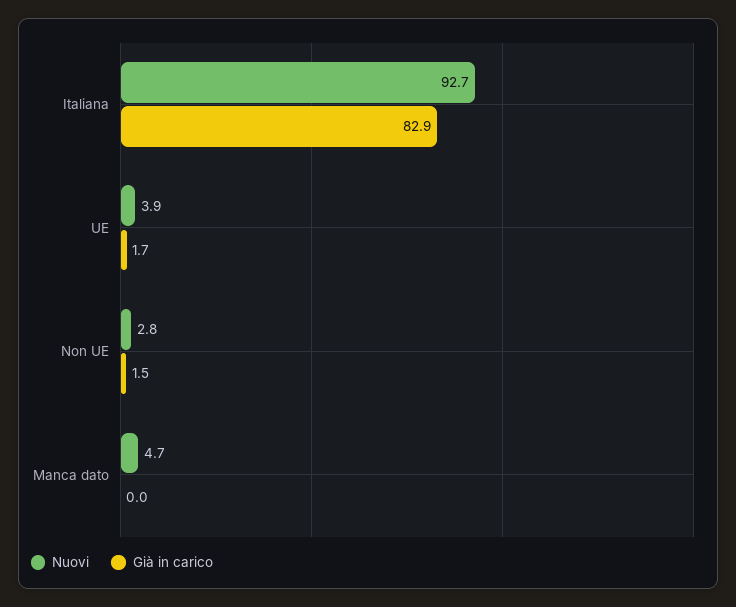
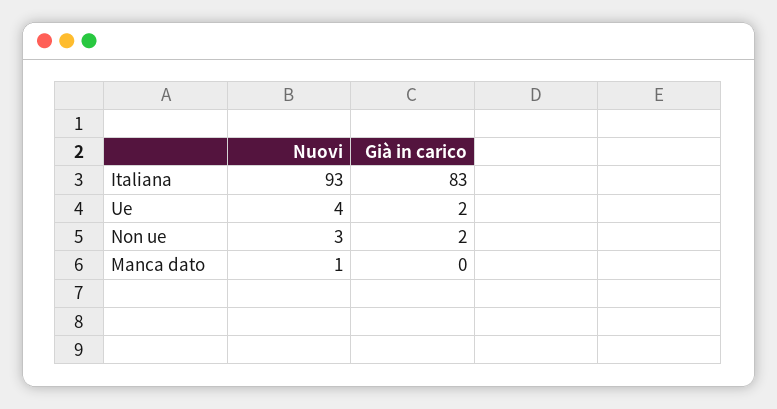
  {
    "Nuovi": {
      "Italiana": 92.7,
      "UE": 3.9,
      "Non UE": 2.8,
-     "Manca dato": 4.7
+     "Manca dato": 1
    },
    "Già in carico": {
      "Italiana": 82.9,
      "UE": 1.7,
      "Non UE": 1.5,
      "Manca dato": 0
    }
  }

